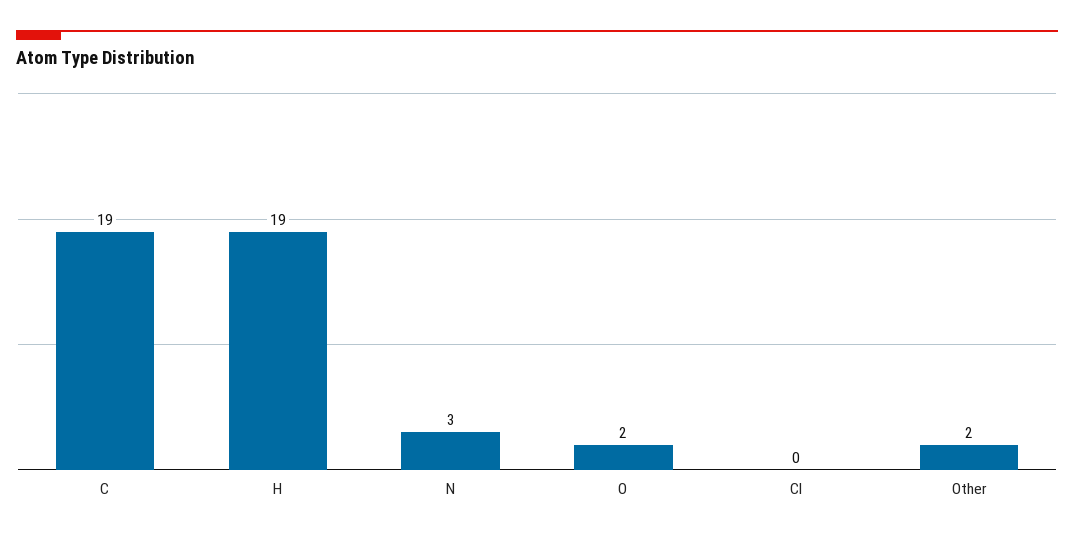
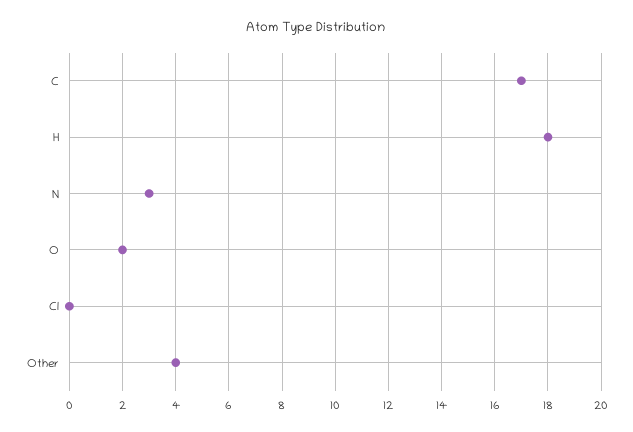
  {
-   "C": 19,
+   "C": 17,
-   "H": 19,
+   "H": 18,
    "N": 3,
    "O": 2,
    "Cl": 0,
-   "Other": 2
+   "Other": 4
  }

